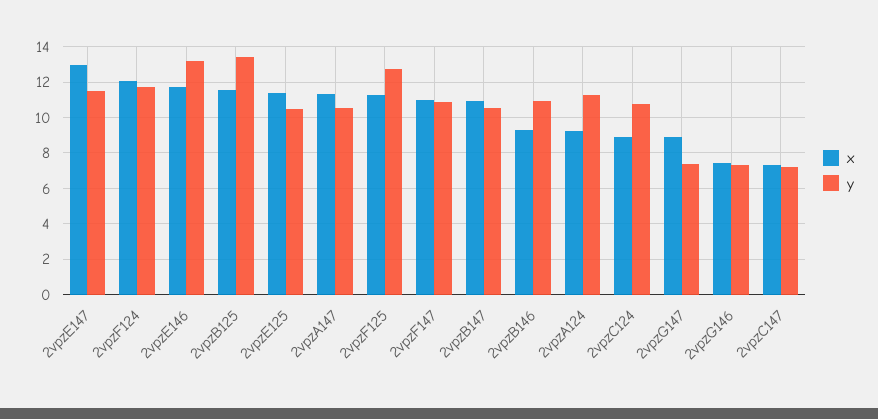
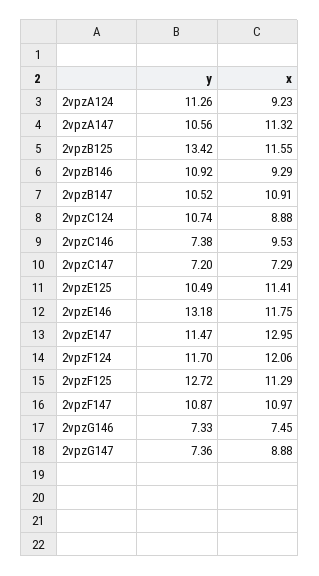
  {
    "x": {
      "2vpzE147": 12.95,
      "2vpzF124": 12.06,
      "2vpzE146": 11.75,
      "2vpzB125": 11.55,
      "2vpzE125": 11.41,
      "2vpzA147": 11.32,
      "2vpzF125": 11.29,
      "2vpzF147": 10.97,
      "2vpzB147": 10.91,
      "2vpzB146": 9.29,
      "2vpzA124": 9.23,
      "2vpzC124": 8.88,
      "2vpzG147": 8.88,
      "2vpzG146": 7.45,
-     "2vpzC147": 7.29
+     "2vpzC147": 7.29,
+     "2vpzC146": 9.53
    },
    "y": {
      "2vpzE147": 11.47,
      "2vpzF124": 11.7,
      "2vpzE146": 13.18,
      "2vpzB125": 13.42,
      "2vpzE125": 10.49,
      "2vpzA147": 10.56,
      "2vpzF125": 12.72,
      "2vpzF147": 10.87,
      "2vpzB147": 10.52,
      "2vpzB146": 10.92,
      "2vpzA124": 11.26,
      "2vpzC124": 10.74,
      "2vpzG147": 7.36,
      "2vpzG146": 7.33,
-     "2vpzC147": 7.2
+     "2vpzC147": 7.2,
+     "2vpzC146": 7.38
    }
  }

